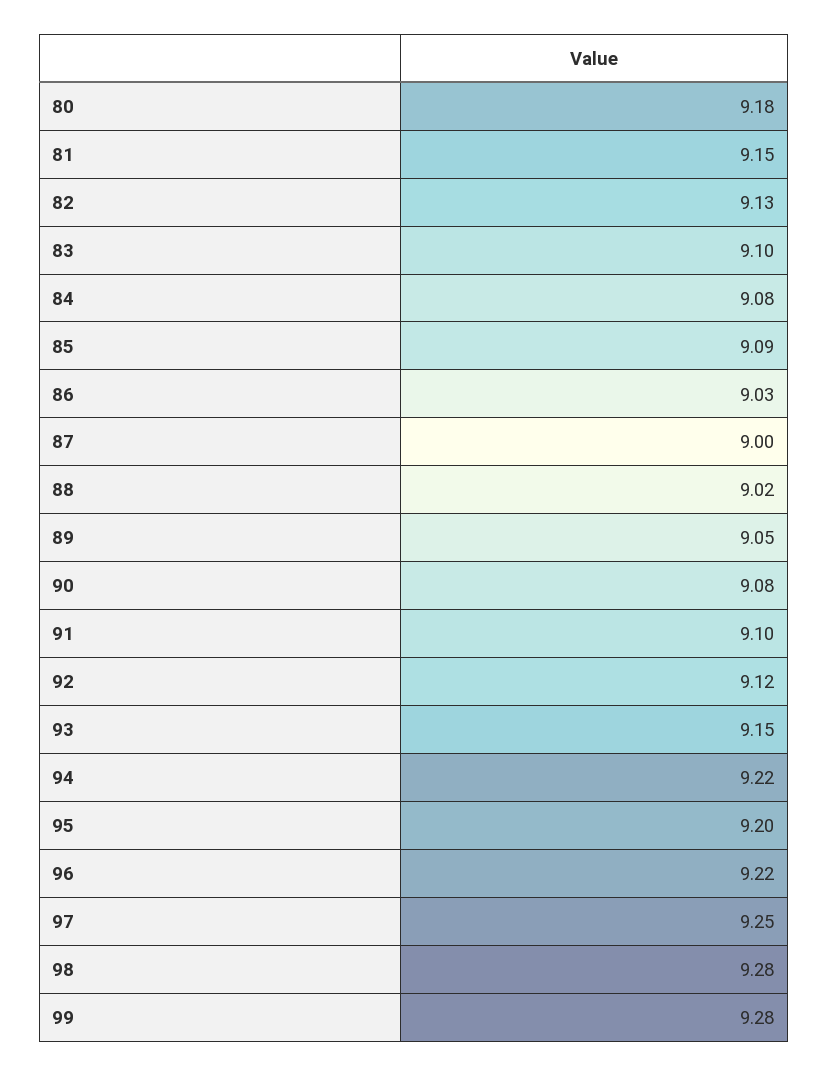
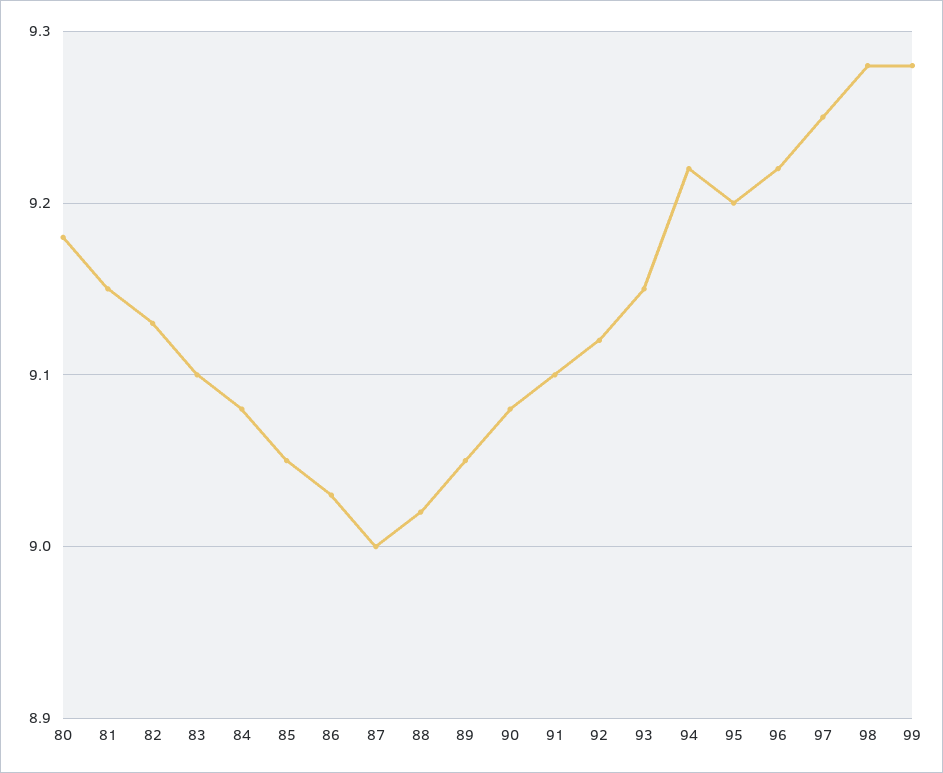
  {
    "80": 9.18,
    "81": 9.15,
    "82": 9.13,
    "83": 9.1,
    "84": 9.08,
-   "85": 9.09,
+   "85": 9.05,
    "86": 9.03,
    "87": 9,
    "88": 9.02,
    "89": 9.05,
    "90": 9.08,
    "91": 9.1,
    "92": 9.12,
    "93": 9.15,
    "94": 9.22,
    "95": 9.2,
    "96": 9.22,
    "97": 9.25,
    "98": 9.28,
    "99": 9.28
  }

